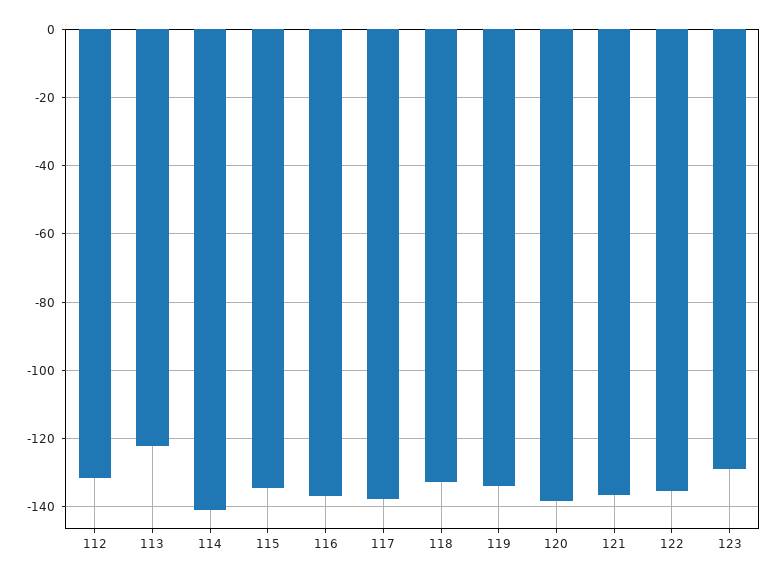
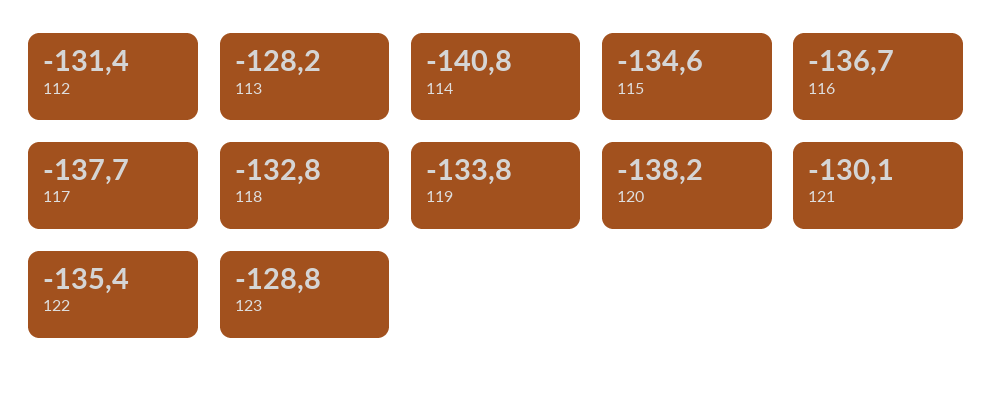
  {
    "112": -131.4,
-   "113": -122,
+   "113": -128.2,
    "114": -140.8,
    "115": -134.6,
    "116": -136.7,
    "117": -137.7,
    "118": -132.8,
    "119": -133.8,
    "120": -138.2,
-   "121": -136,
+   "121": -130.1,
    "122": -135.4,
    "123": -128.8
  }

